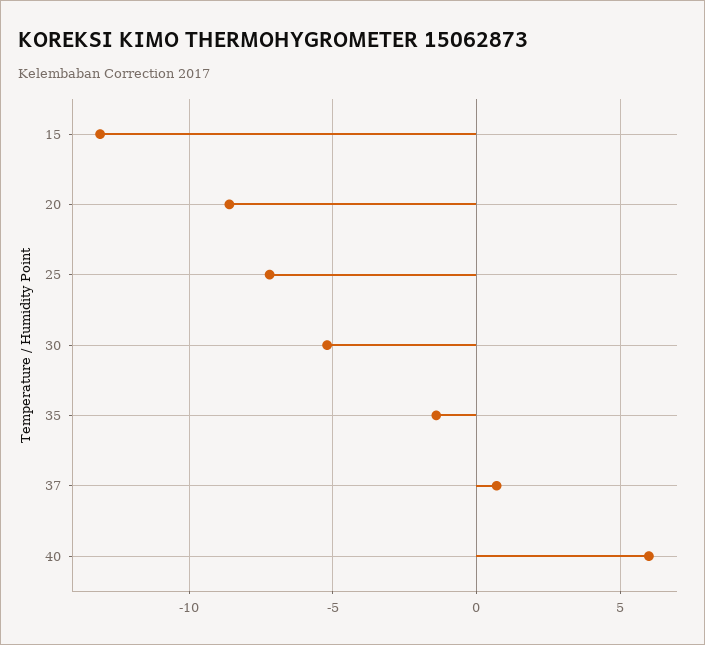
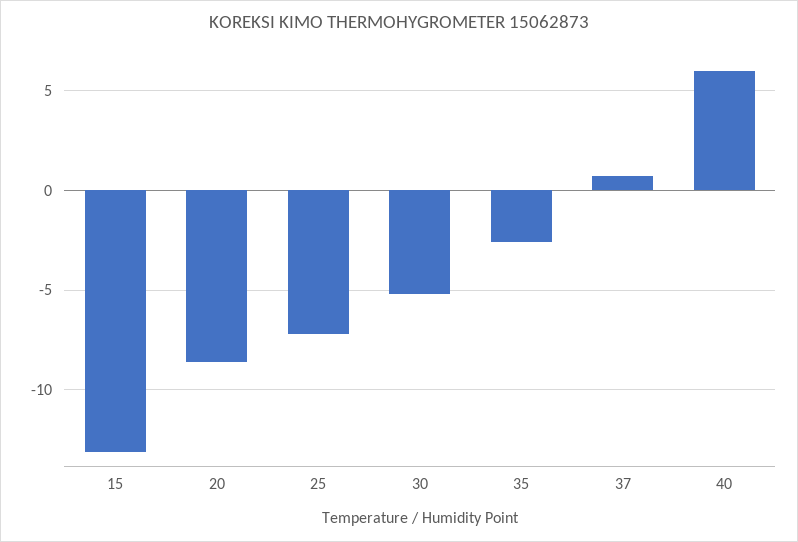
  {
    "15": -13,
    "20": -8.5,
    "25": -7,
    "30": -5,
-   "35": -1.5,
+   "35": -2.5,
    "37": 0.5,
    "40": 6
  }

